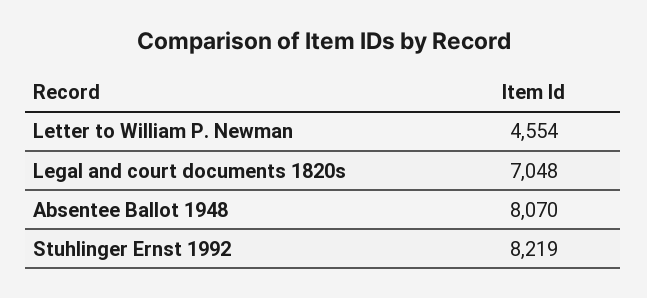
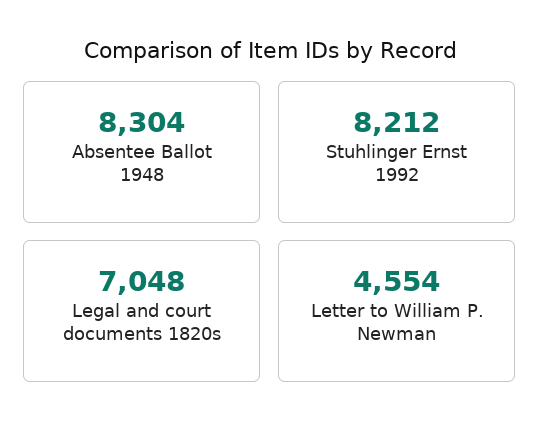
  {
    "Letter to William P. Newman": 4554,
    "Legal and court documents 1820s": 7048,
-   "Absentee Ballot 1948": 8070,
+   "Absentee Ballot 1948": 8304,
-   "Stuhlinger Ernst 1992": 8219
+   "Stuhlinger Ernst 1992": 8212
  }

